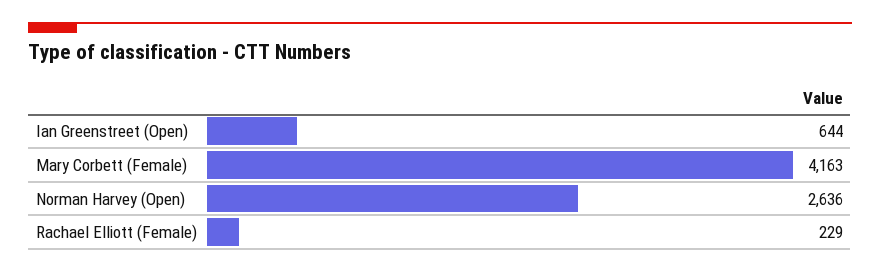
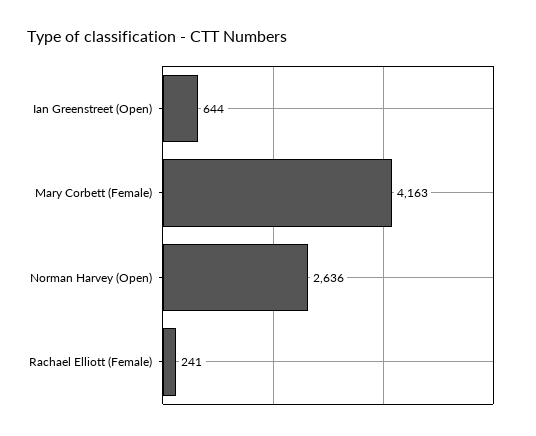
  {
    "Ian Greenstreet (Open)": 644,
    "Mary Corbett (Female)": 4163,
    "Norman Harvey (Open)": 2636,
-   "Rachael Elliott (Female)": 229
+   "Rachael Elliott (Female)": 241
  }

